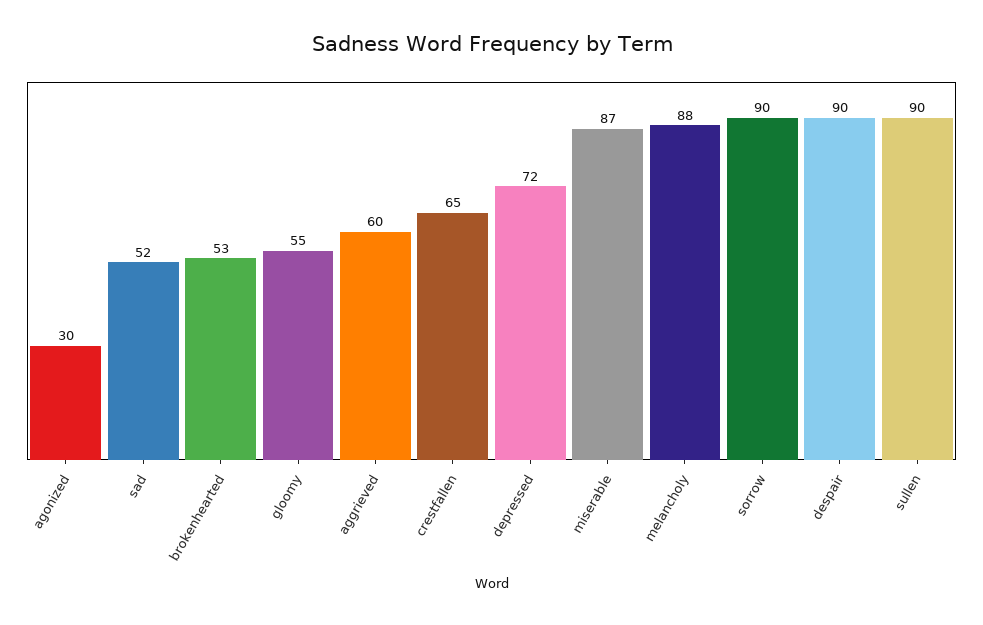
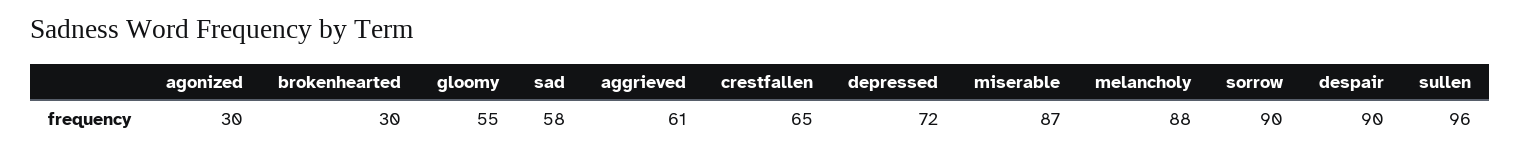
  {
    "agonized": 30,
-   "sad": 52,
+   "sad": 58,
-   "brokenhearted": 53,
+   "brokenhearted": 30,
    "gloomy": 55,
-   "aggrieved": 60,
+   "aggrieved": 61,
    "crestfallen": 65,
    "depressed": 72,
    "miserable": 87,
    "melancholy": 88,
    "sorrow": 90,
    "despair": 90,
-   "sullen": 90
+   "sullen": 96
  }

